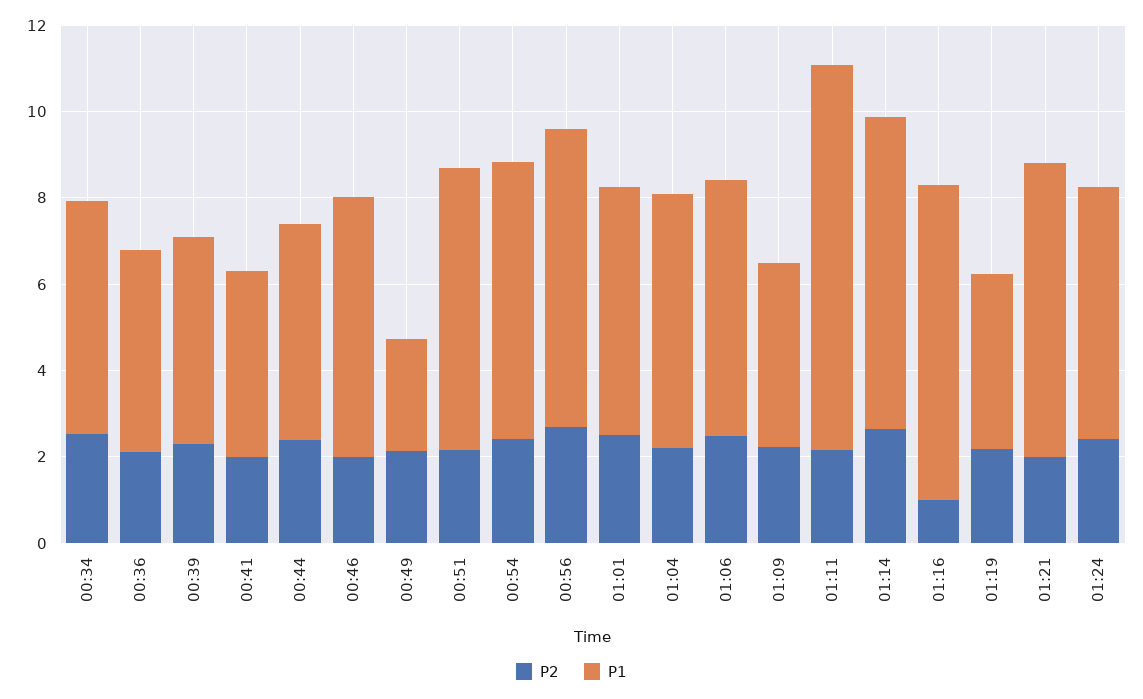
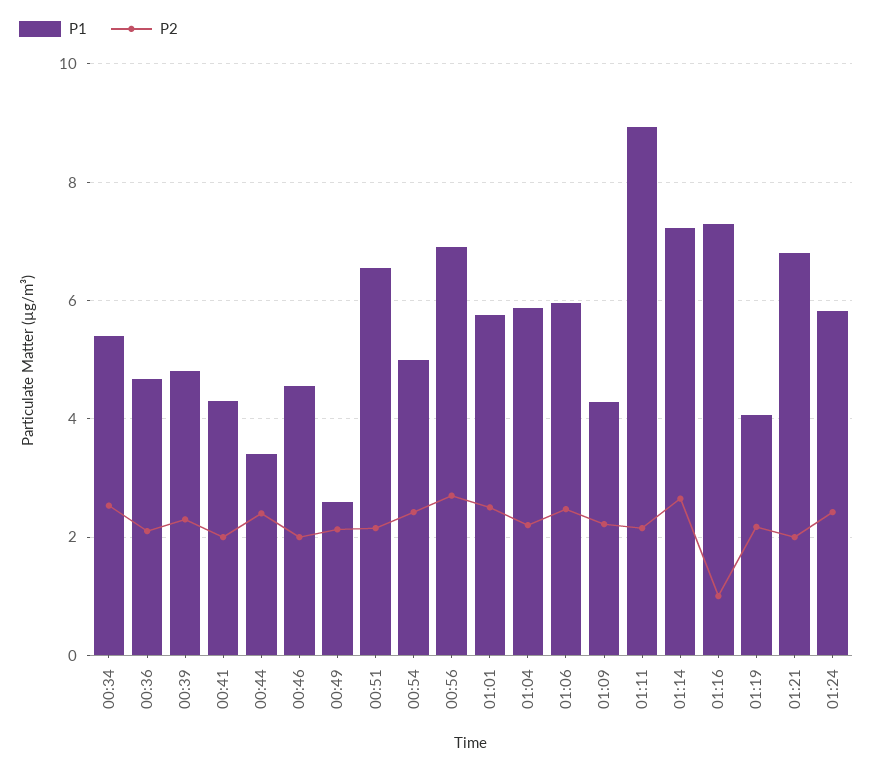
  {
    "P2": {
      "00:34": 2.6,
      "00:36": 2.2,
      "00:39": 2.4,
      "00:41": 2,
      "00:44": 2.4,
      "00:46": 2,
      "00:49": 2.2,
      "00:51": 2.2,
      "00:54": 2.4,
      "00:56": 2.8,
      "01:01": 2.6,
      "01:04": 2.2,
      "01:06": 2.4,
      "01:09": 2.2,
      "01:11": 2.2,
      "01:14": 2.6,
      "01:16": 1,
      "01:19": 2.2,
      "01:21": 2,
      "01:24": 2.4
    },
    "P1": {
      "00:34": 5.4,
      "00:36": 4.6,
      "00:39": 4.8,
      "00:41": 4.4,
-     "00:44": 5,
+     "00:44": 3.4,
-     "00:46": 6,
+     "00:46": 4.6,
      "00:49": 2.6,
      "00:51": 6.6,
-     "00:54": 6.5,
+     "00:54": 5,
      "00:56": 7,
      "01:01": 5.8,
      "01:04": 5.8,
      "01:06": 6,
      "01:09": 4.2,
      "01:11": 9,
      "01:14": 7.2,
      "01:16": 7.4,
      "01:19": 4,
      "01:21": 6.8,
      "01:24": 5.8
    }
  }

